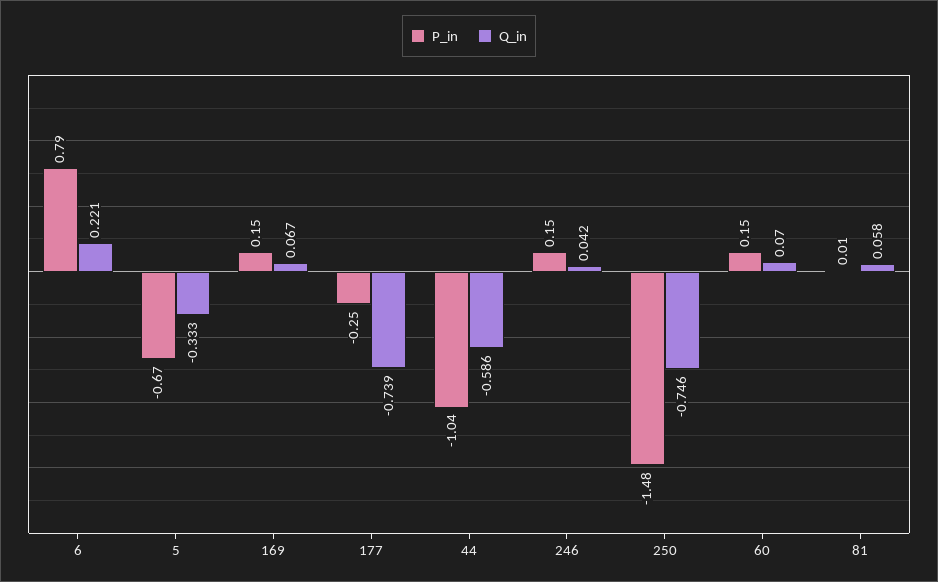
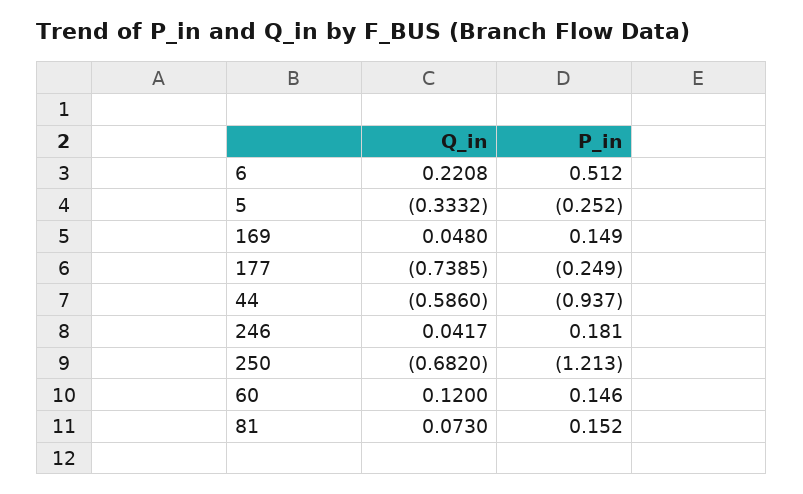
  {
    "P_in": {
-     "6": 0.79,
+     "6": 0.512,
-     "5": -0.67,
+     "5": -0.252,
      "169": 0.149,
      "177": -0.249,
-     "44": -1.04,
+     "44": -0.937,
-     "246": 0.15,
+     "246": 0.181,
-     "250": -1.48,
+     "250": -1.213,
      "60": 0.146,
-     "81": 0.01
+     "81": 0.152
    },
    "Q_in": {
      "6": 0.2208,
      "5": -0.3332,
-     "169": 0.067,
+     "169": 0.048,
      "177": -0.7385,
      "44": -0.586,
      "246": 0.0417,
-     "250": -0.746,
+     "250": -0.682,
-     "60": 0.07,
+     "60": 0.12,
-     "81": 0.058
+     "81": 0.073
    }
  }

